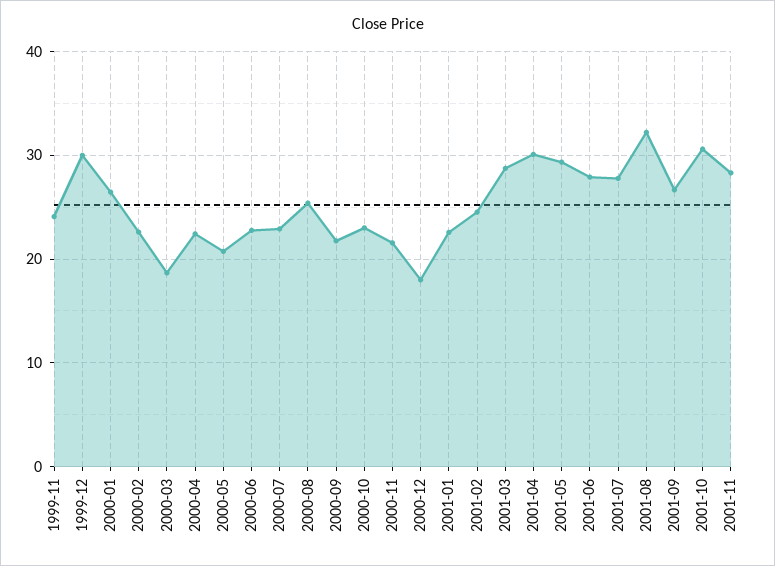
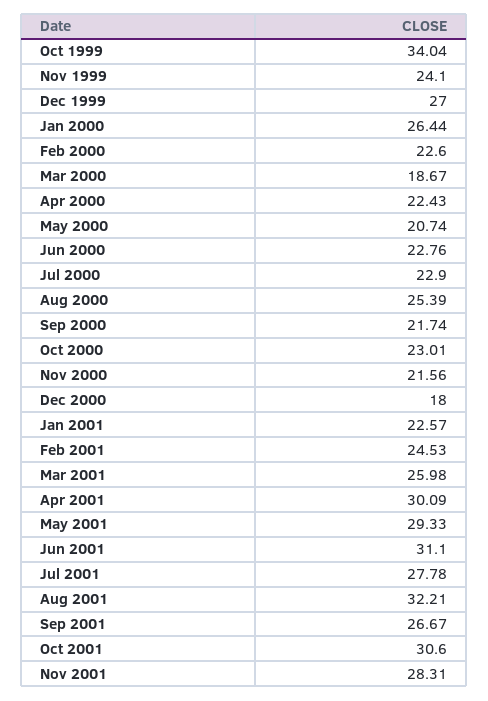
  {
    "1999-11": 24.1,
-   "1999-12": 30,
+   "1999-12": 27,
    "2000-01": 26.44,
    "2000-02": 22.6,
    "2000-03": 18.67,
    "2000-04": 22.43,
    "2000-05": 20.74,
    "2000-06": 22.76,
    "2000-07": 22.9,
    "2000-08": 25.39,
    "2000-09": 21.74,
    "2000-10": 23.01,
    "2000-11": 21.56,
    "2000-12": 18,
    "2001-01": 22.57,
    "2001-02": 24.53,
-   "2001-03": 29,
+   "2001-03": 25.98,
    "2001-04": 30.09,
    "2001-05": 29.33,
-   "2001-06": 28,
+   "2001-06": 31.1,
    "2001-07": 27.78,
    "2001-08": 32.21,
    "2001-09": 26.67,
    "2001-10": 30.6,
-   "2001-11": 28.31
+   "2001-11": 28.31,
+   "Oct 1999": 34.04
  }

